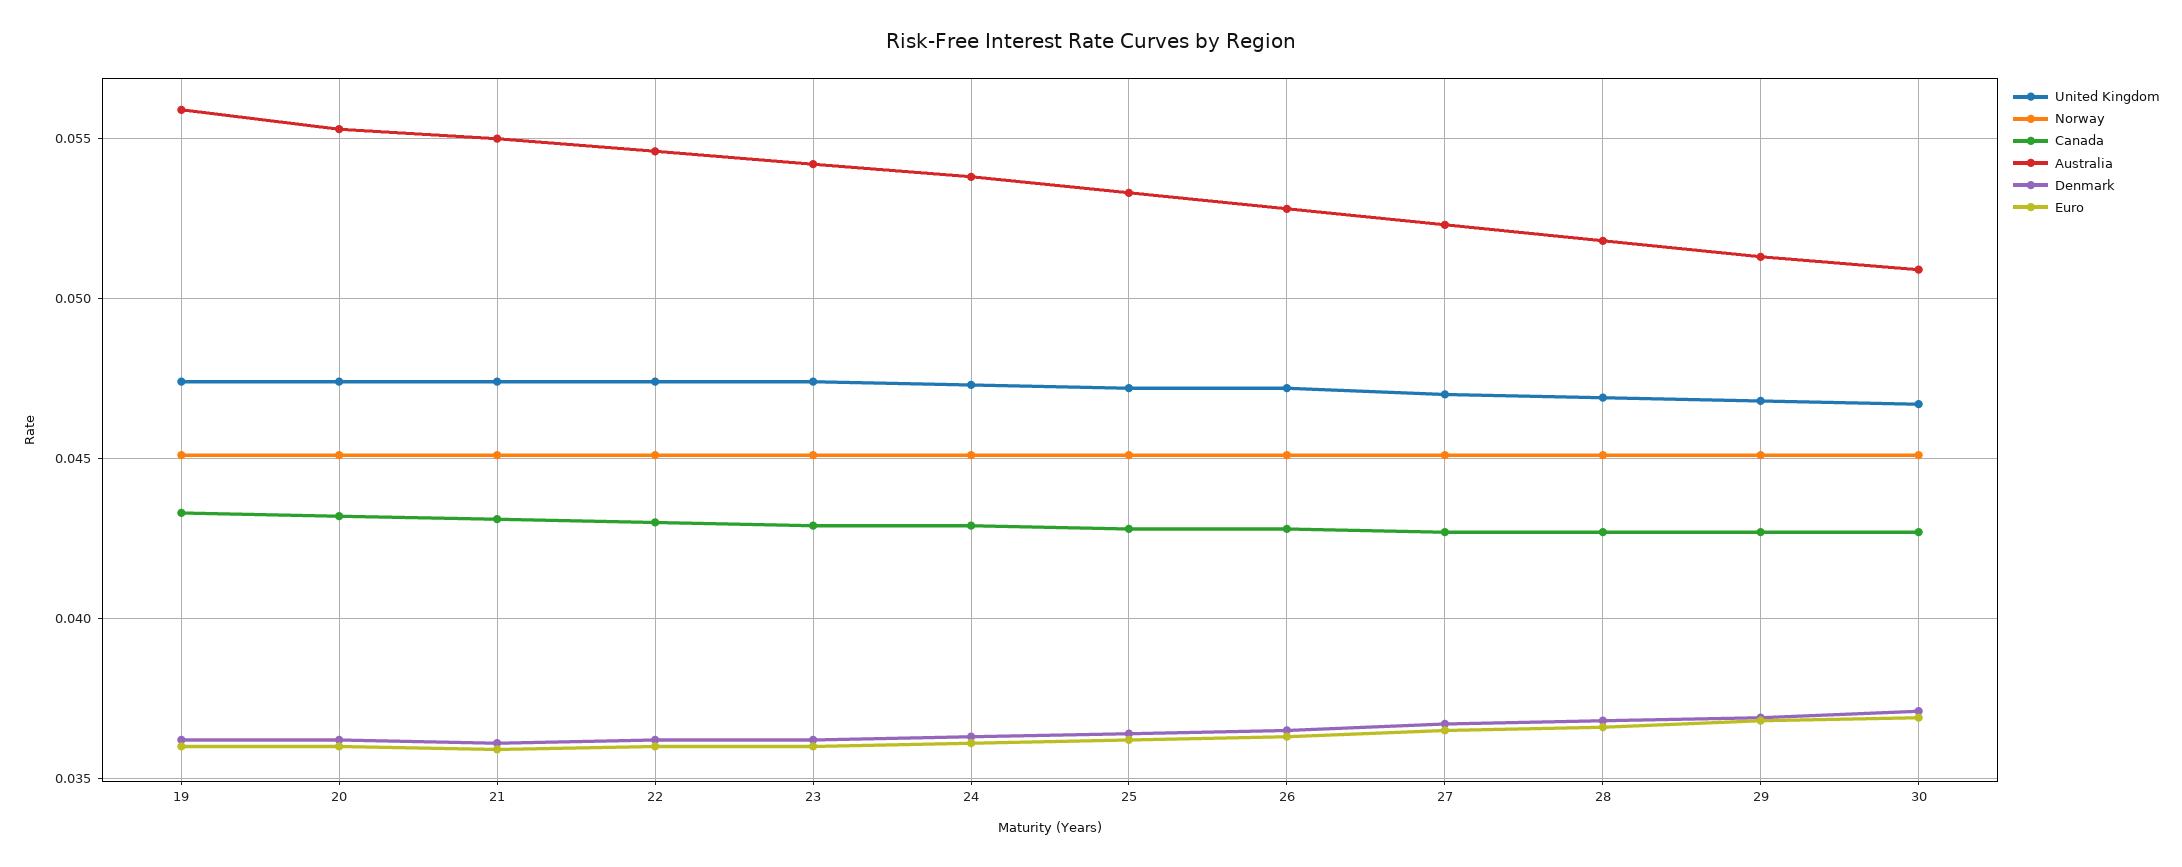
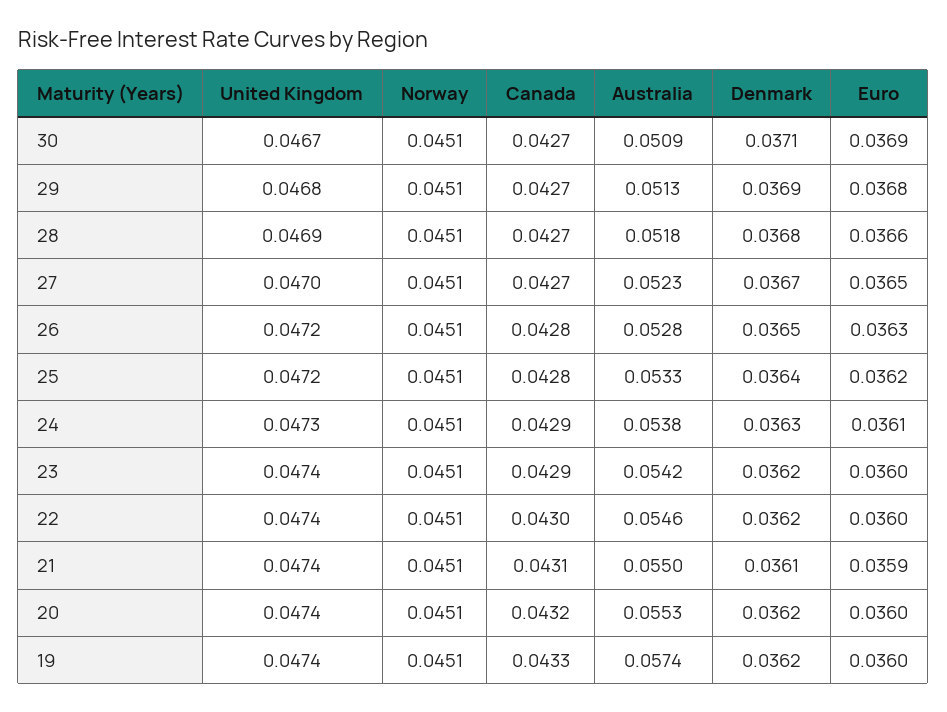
  {
    "United Kingdom": {
      "19": 0.0474,
      "20": 0.0474,
      "21": 0.0474,
      "22": 0.0474,
      "23": 0.0474,
      "24": 0.0473,
      "25": 0.0472,
      "26": 0.0472,
      "27": 0.047,
      "28": 0.0469,
      "29": 0.0468,
      "30": 0.0467
    },
    "Norway": {
      "19": 0.0451,
      "20": 0.0451,
      "21": 0.0451,
      "22": 0.0451,
      "23": 0.0451,
      "24": 0.0451,
      "25": 0.0451,
      "26": 0.0451,
      "27": 0.0451,
      "28": 0.0451,
      "29": 0.0451,
      "30": 0.0451
    },
    "Canada": {
      "19": 0.0433,
      "20": 0.0432,
      "21": 0.0431,
      "22": 0.043,
      "23": 0.0429,
      "24": 0.0429,
      "25": 0.0428,
      "26": 0.0428,
      "27": 0.0427,
      "28": 0.0427,
      "29": 0.0427,
      "30": 0.0427
    },
    "Australia": {
-     "19": 0.056,
+     "19": 0.0574,
      "20": 0.0553,
      "21": 0.055,
      "22": 0.0546,
      "23": 0.0542,
      "24": 0.0538,
      "25": 0.0533,
      "26": 0.0528,
      "27": 0.0523,
      "28": 0.0518,
      "29": 0.0513,
      "30": 0.0509
    },
    "Denmark": {
      "19": 0.0362,
      "20": 0.0362,
      "21": 0.0361,
      "22": 0.0362,
      "23": 0.0362,
      "24": 0.0363,
      "25": 0.0364,
      "26": 0.0365,
      "27": 0.0367,
      "28": 0.0368,
      "29": 0.0369,
      "30": 0.0371
    },
    "Euro": {
      "19": 0.036,
      "20": 0.036,
      "21": 0.0359,
      "22": 0.036,
      "23": 0.036,
      "24": 0.0361,
      "25": 0.0362,
      "26": 0.0363,
      "27": 0.0365,
      "28": 0.0366,
      "29": 0.0368,
      "30": 0.0369
    }
  }

